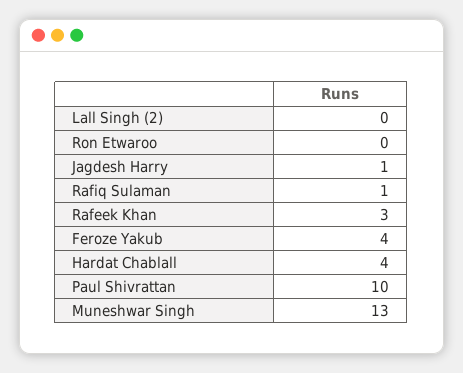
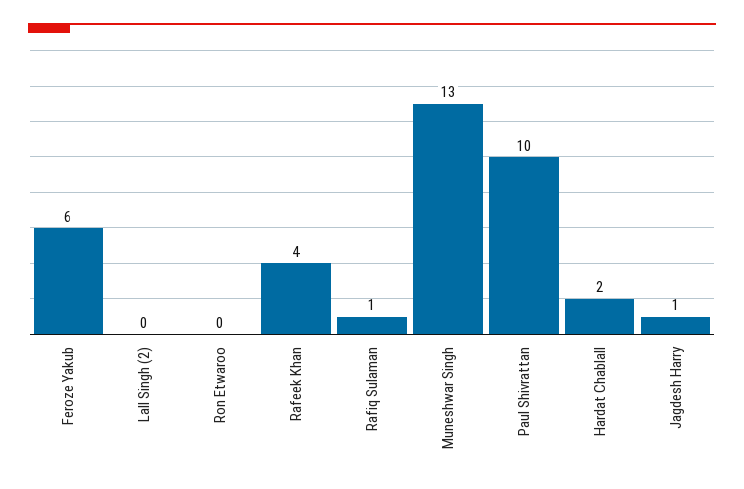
  {
    "Lall Singh (2)": 0,
    "Ron Etwaroo": 0,
    "Jagdesh Harry": 1,
    "Rafiq Sulaman": 1,
-   "Rafeek Khan": 3,
+   "Rafeek Khan": 4,
-   "Feroze Yakub": 4,
+   "Feroze Yakub": 6,
-   "Hardat Chablall": 4,
+   "Hardat Chablall": 2,
    "Paul Shivrattan": 10,
    "Muneshwar Singh": 13
  }

